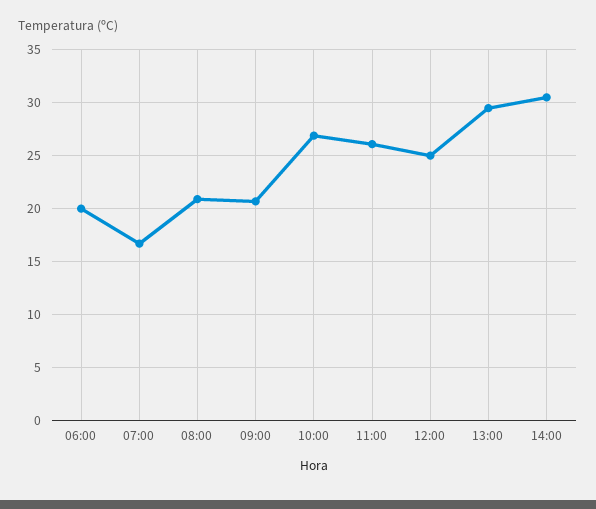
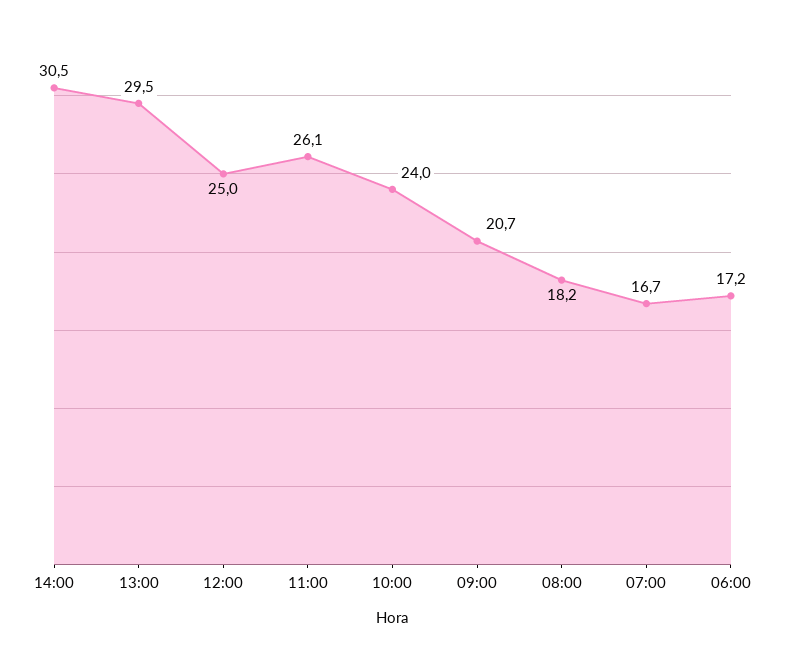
  {
-   "06:00": 20,
+   "06:00": 17.2,
    "07:00": 16.7,
-   "08:00": 21,
+   "08:00": 18.2,
    "09:00": 20.7,
-   "10:00": 27,
+   "10:00": 24,
    "11:00": 26.1,
    "12:00": 25,
    "13:00": 29.5,
    "14:00": 30.5
  }

